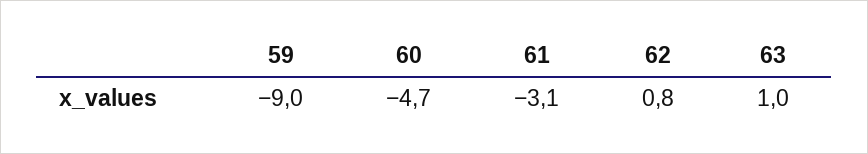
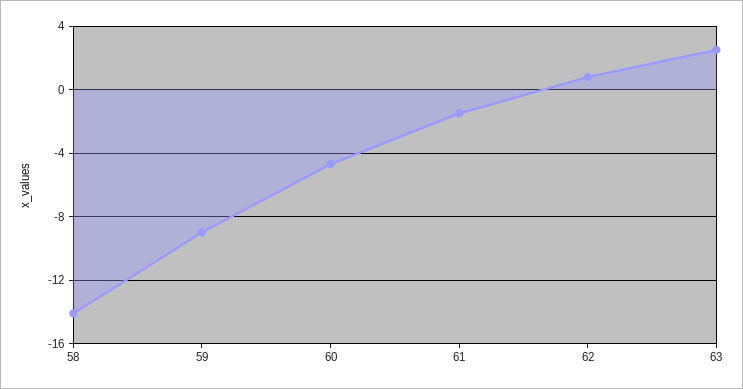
  {
    "59": -9,
    "60": -4.7,
-   "61": -3.1,
+   "61": -1.5,
    "62": 0.8,
-   "63": 1
+   "63": 2.5,
+   "58": -14
  }

